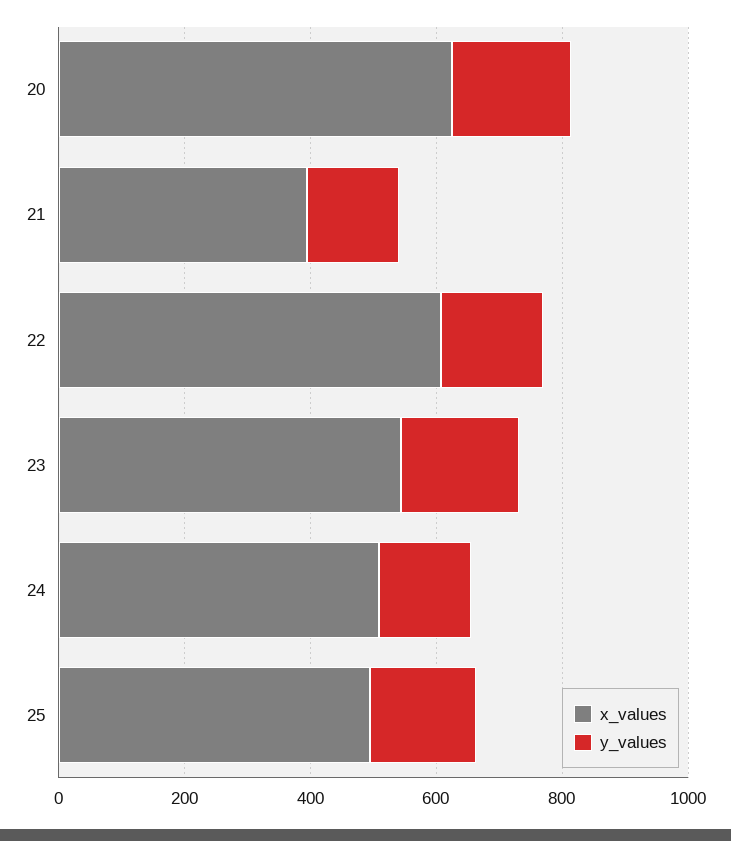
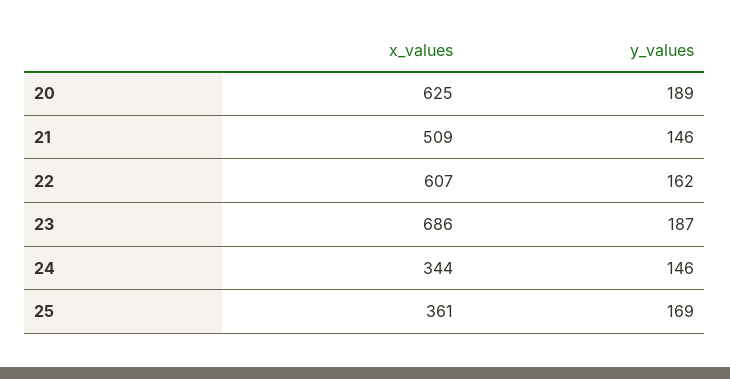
  {
    "x_values": {
      "20": 625,
-     "21": 400,
+     "21": 509,
      "22": 607,
-     "23": 550,
+     "23": 686,
-     "24": 500,
+     "24": 344,
-     "25": 500
+     "25": 361
    },
    "y_values": {
      "20": 189,
      "21": 146,
      "22": 162,
      "23": 187,
      "24": 146,
      "25": 169
    }
  }

